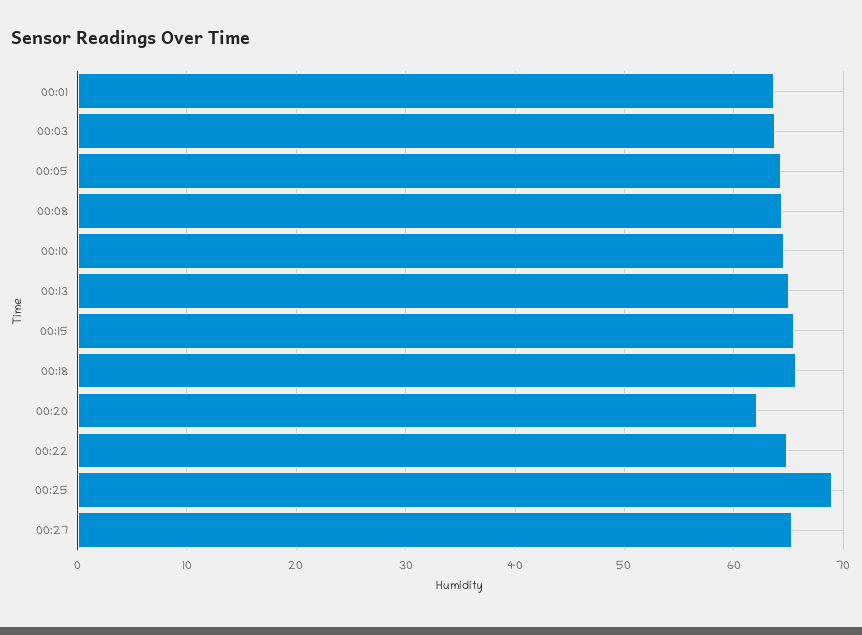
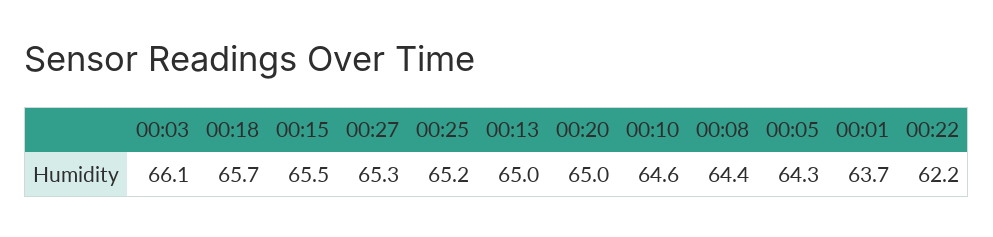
  {
    "00:01": 63.7,
-   "00:03": 64,
+   "00:03": 66.1,
    "00:05": 64.3,
    "00:08": 64.4,
    "00:10": 64.6,
    "00:13": 65,
    "00:15": 65.5,
    "00:18": 65.7,
-   "00:20": 62,
+   "00:20": 65,
-   "00:22": 65,
+   "00:22": 62.2,
-   "00:25": 69,
+   "00:25": 65.2,
    "00:27": 65.3
  }

